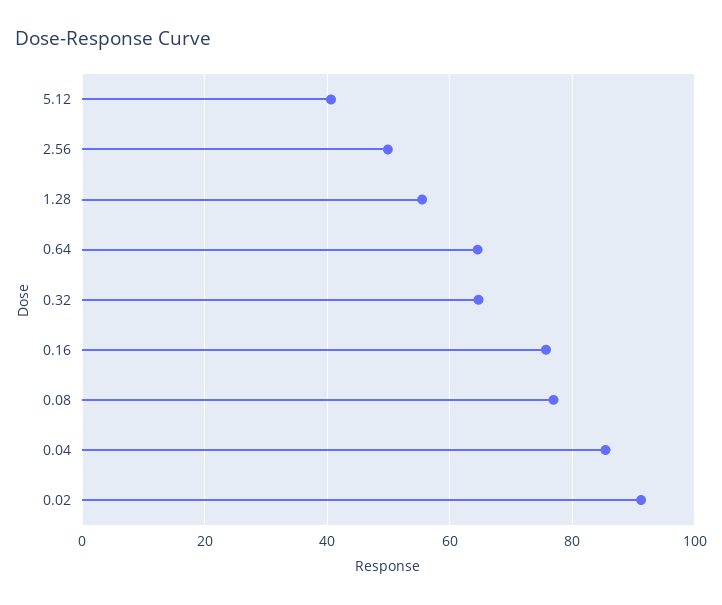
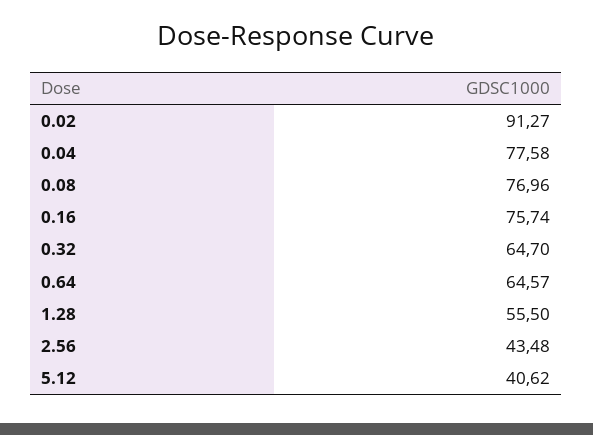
  {
    "5.12": 40.62,
-   "2.56": 50,
+   "2.56": 43.48,
    "1.28": 55.5,
    "0.64": 64.57,
    "0.32": 64.7,
    "0.16": 75.74,
    "0.08": 76.96,
-   "0.04": 86,
+   "0.04": 77.58,
    "0.02": 91.27
  }

